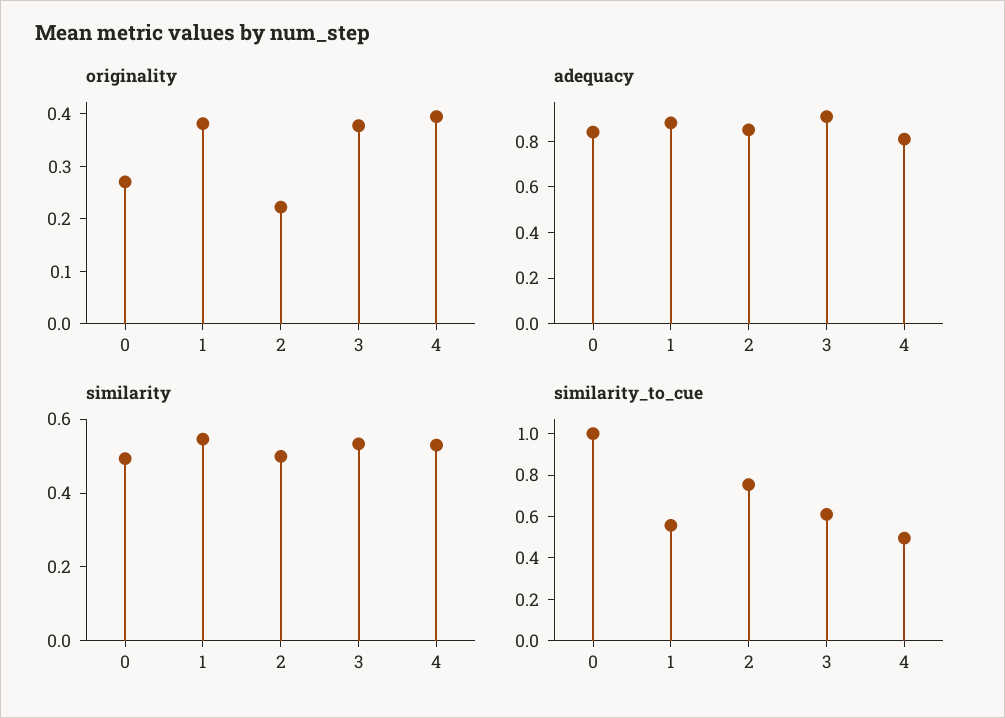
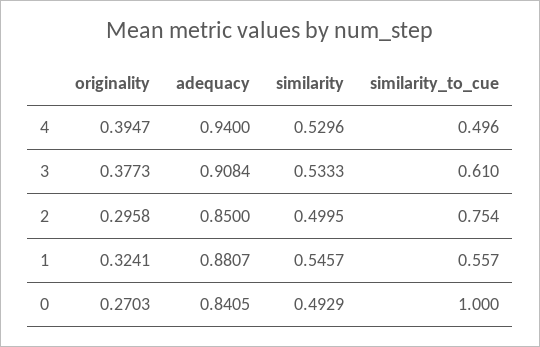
  {
    "originality": {
      "0": 0.2703,
-     "1": 0.38,
+     "1": 0.3241,
-     "2": 0.22,
+     "2": 0.2958,
      "3": 0.3773,
      "4": 0.3947
    },
    "adequacy": {
      "0": 0.8405,
      "1": 0.8807,
      "2": 0.85,
      "3": 0.9084,
-     "4": 0.8
+     "4": 0.94
    },
    "similarity": {
      "0": 0.4929,
      "1": 0.5457,
      "2": 0.4995,
      "3": 0.5333,
      "4": 0.5296
    },
    "similarity_to_cue": {
      "0": 1,
      "1": 0.557,
      "2": 0.754,
      "3": 0.61,
      "4": 0.496
    }
  }

